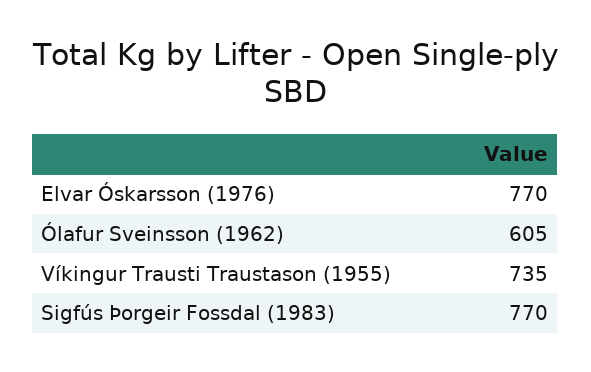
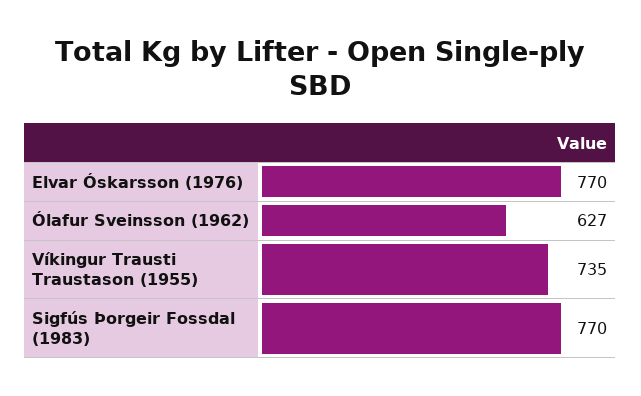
  {
    "Elvar Óskarsson (1976)": 770,
-   "Ólafur Sveinsson (1962)": 605,
+   "Ólafur Sveinsson (1962)": 627,
    "Víkingur Trausti Traustason (1955)": 735,
    "Sigfús Þorgeir Fossdal (1983)": 770
  }

